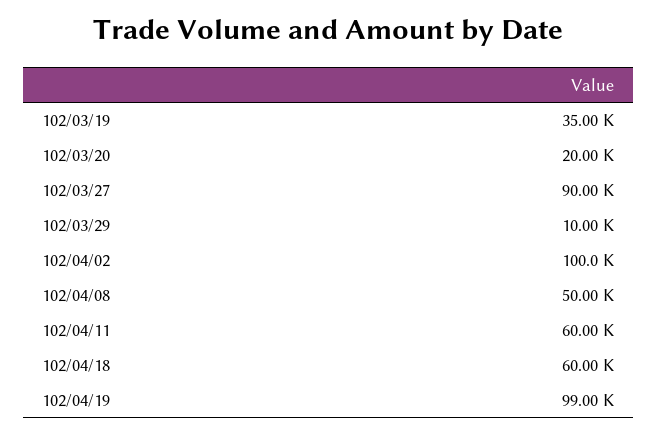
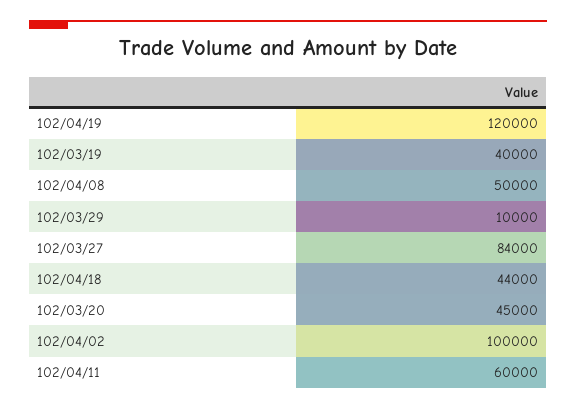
  {
-   "102/03/19": 35000,
+   "102/03/19": 40000,
-   "102/03/20": 20000,
+   "102/03/20": 45000,
-   "102/03/27": 90000,
+   "102/03/27": 84000,
    "102/03/29": 10000,
    "102/04/02": 100000,
    "102/04/08": 50000,
    "102/04/11": 60000,
-   "102/04/18": 60000,
+   "102/04/18": 44000,
-   "102/04/19": 99000
+   "102/04/19": 120000
  }

